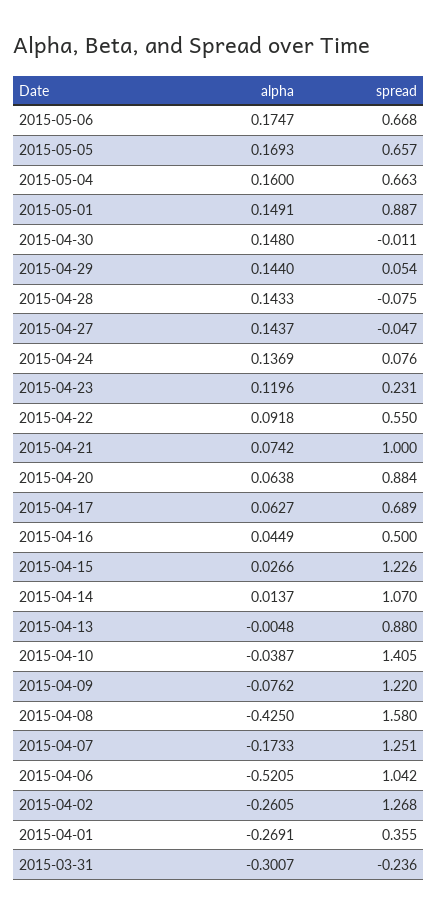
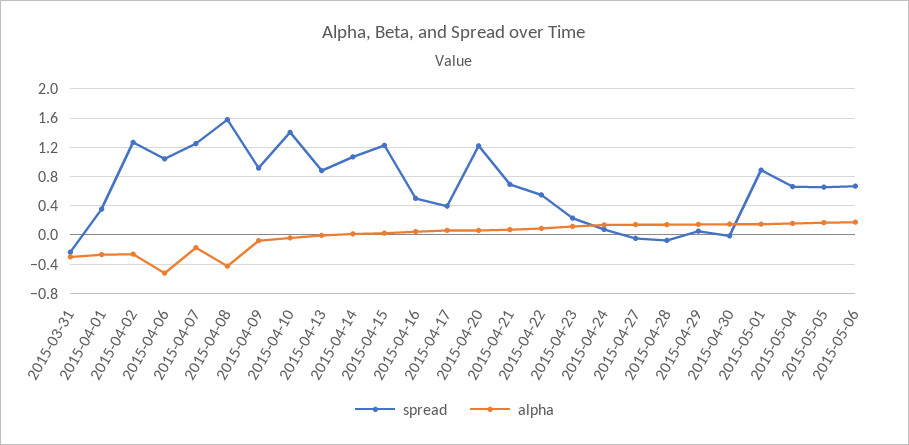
  {
    "alpha": {
      "2015-05-06": 0.1747,
      "2015-05-05": 0.1693,
      "2015-05-04": 0.16,
      "2015-05-01": 0.1491,
      "2015-04-30": 0.148,
      "2015-04-29": 0.144,
      "2015-04-28": 0.1433,
      "2015-04-27": 0.1437,
      "2015-04-24": 0.1369,
      "2015-04-23": 0.1196,
      "2015-04-22": 0.0918,
      "2015-04-21": 0.0742,
      "2015-04-20": 0.0638,
      "2015-04-17": 0.0627,
      "2015-04-16": 0.0449,
      "2015-04-15": 0.0266,
      "2015-04-14": 0.0137,
      "2015-04-13": -0.0048,
      "2015-04-10": -0.0387,
      "2015-04-09": -0.0762,
      "2015-04-08": -0.425,
      "2015-04-07": -0.1733,
      "2015-04-06": -0.5205,
      "2015-04-02": -0.2605,
      "2015-04-01": -0.2691,
      "2015-03-31": -0.3007
    },
    "spread": {
      "2015-05-06": 0.668,
      "2015-05-05": 0.657,
      "2015-05-04": 0.663,
      "2015-05-01": 0.887,
      "2015-04-30": -0.011,
      "2015-04-29": 0.054,
      "2015-04-28": -0.075,
      "2015-04-27": -0.047,
      "2015-04-24": 0.076,
      "2015-04-23": 0.231,
      "2015-04-22": 0.55,
-     "2015-04-21": 1,
+     "2015-04-21": 0.7,
-     "2015-04-20": 0.884,
+     "2015-04-20": 1.2,
-     "2015-04-17": 0.689,
+     "2015-04-17": 0.4,
      "2015-04-16": 0.5,
      "2015-04-15": 1.226,
      "2015-04-14": 1.07,
      "2015-04-13": 0.88,
      "2015-04-10": 1.405,
-     "2015-04-09": 1.22,
+     "2015-04-09": 0.9,
      "2015-04-08": 1.58,
      "2015-04-07": 1.251,
      "2015-04-06": 1.042,
      "2015-04-02": 1.268,
      "2015-04-01": 0.355,
      "2015-03-31": -0.236
    }
  }

